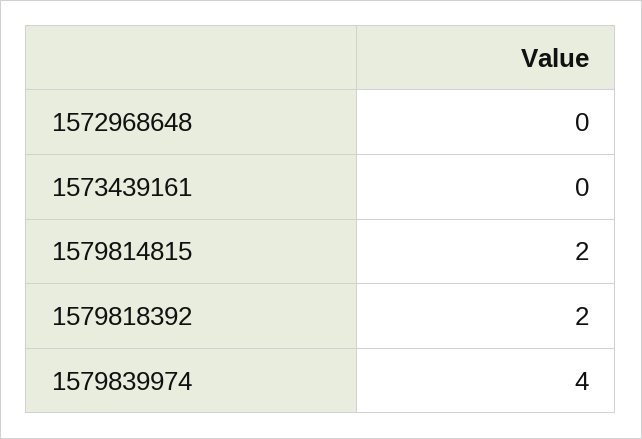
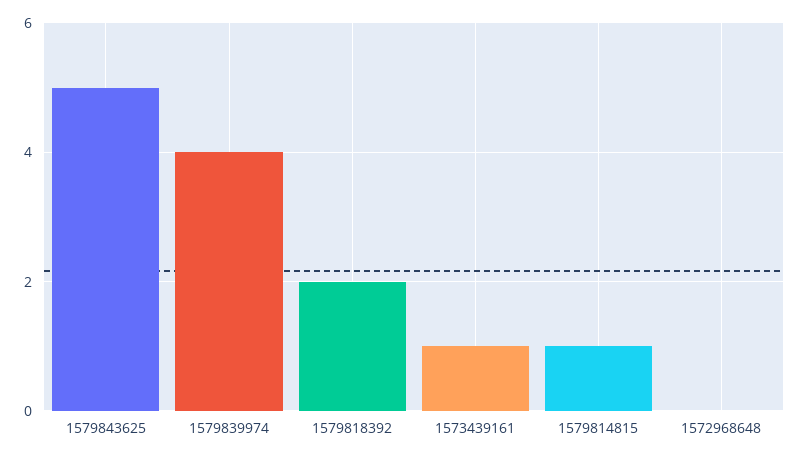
  {
    "1572968648": 0,
-   "1573439161": 0,
+   "1573439161": 1,
-   "1579814815": 2,
+   "1579814815": 1,
    "1579818392": 2,
-   "1579839974": 4
+   "1579839974": 4,
+   "1579843625": 5
  }

